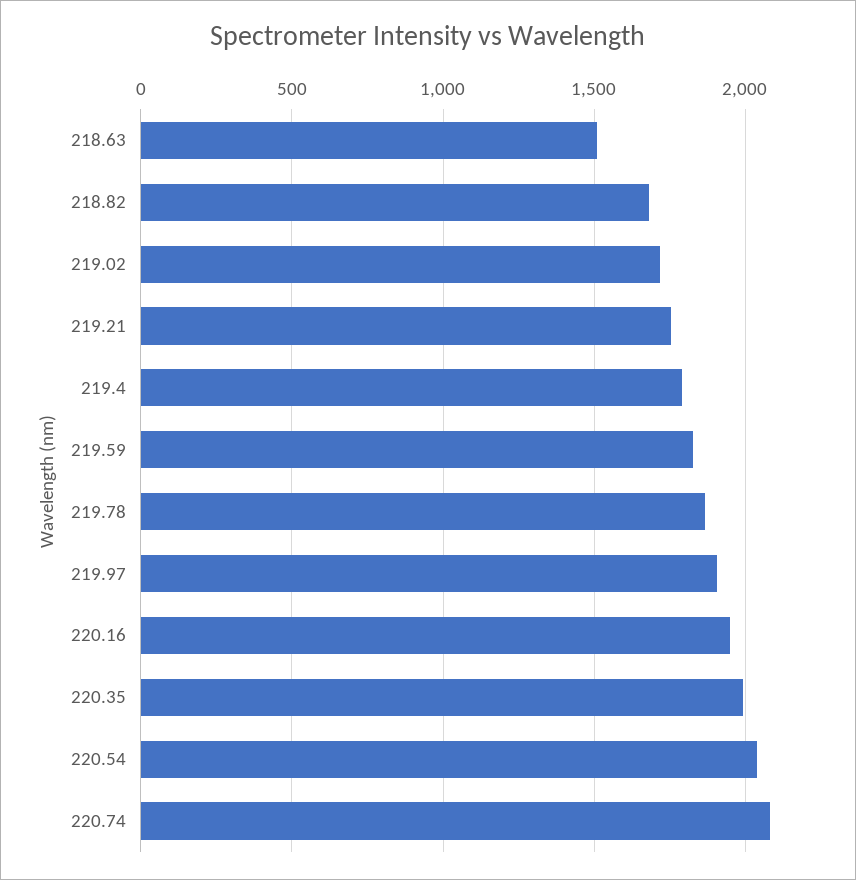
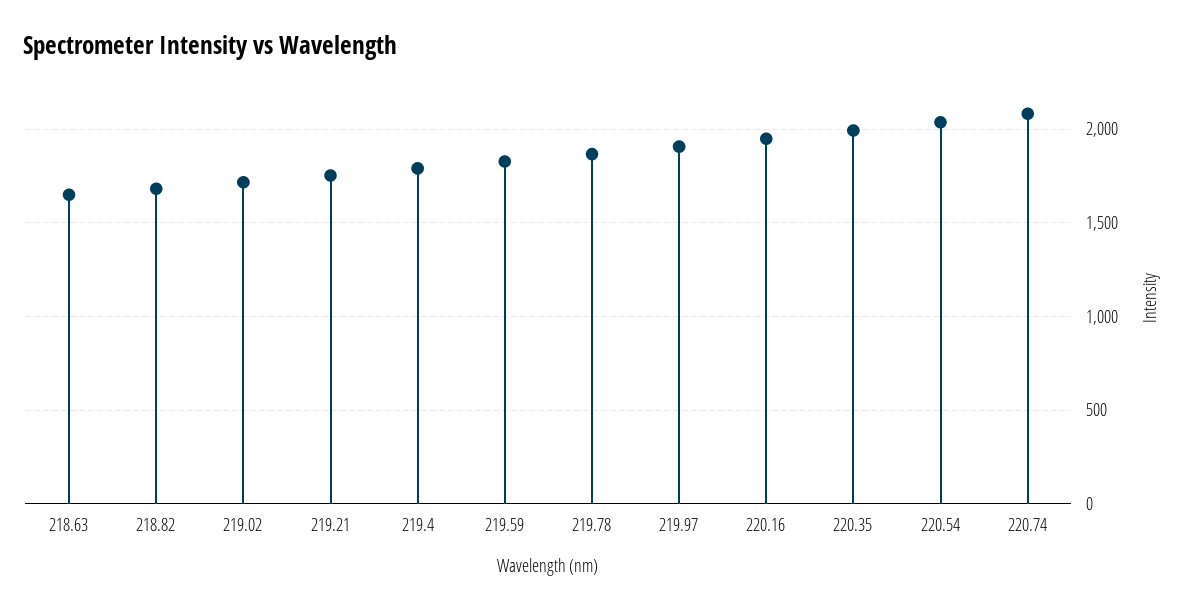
  {
-   "218.63": 1500,
+   "218.63": 1650,
    "218.82": 1700,
    "219.02": 1700,
    "219.21": 1750,
    "219.4": 1800,
    "219.59": 1850,
    "219.78": 1850,
    "219.97": 1900,
    "220.16": 1950,
    "220.35": 2000,
    "220.54": 2050,
    "220.74": 2100
  }

